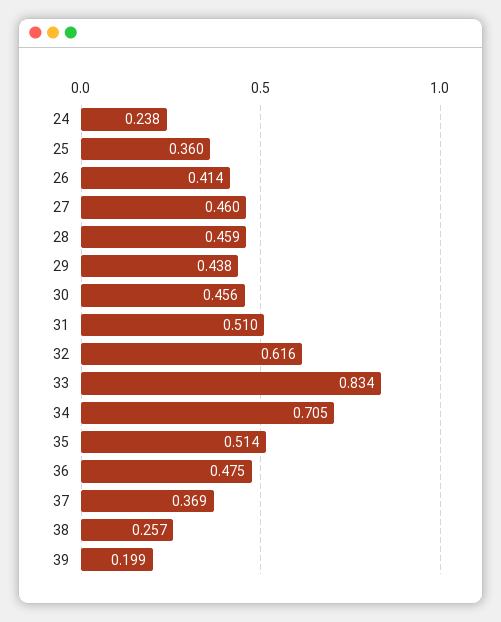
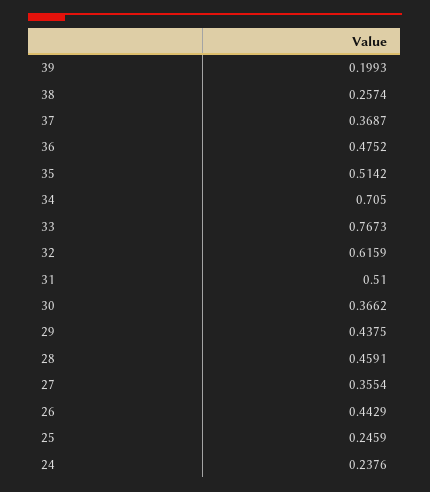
  {
    "24": 0.2376,
-   "25": 0.36,
+   "25": 0.2459,
-   "26": 0.414,
+   "26": 0.4429,
-   "27": 0.46,
+   "27": 0.3554,
    "28": 0.4591,
    "29": 0.4375,
-   "30": 0.456,
+   "30": 0.3662,
    "31": 0.51,
    "32": 0.6159,
-   "33": 0.834,
+   "33": 0.7673,
    "34": 0.705,
    "35": 0.5142,
    "36": 0.4752,
    "37": 0.3687,
    "38": 0.2574,
    "39": 0.1993
  }

